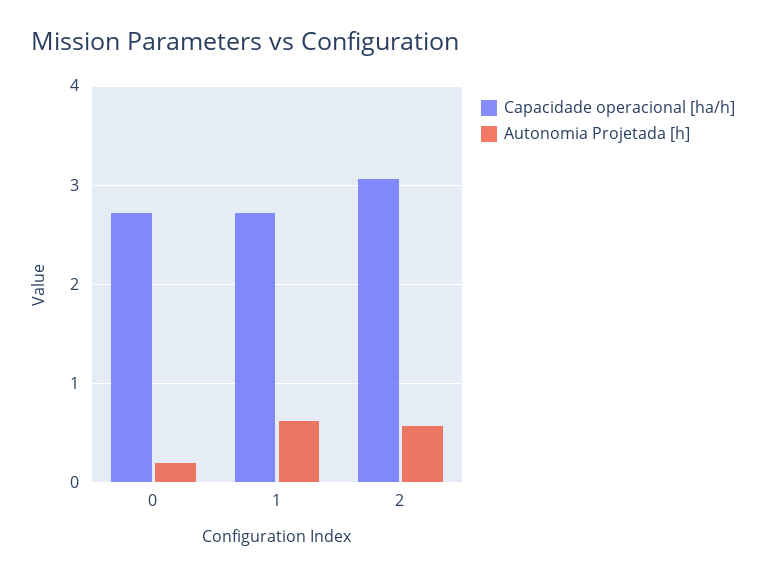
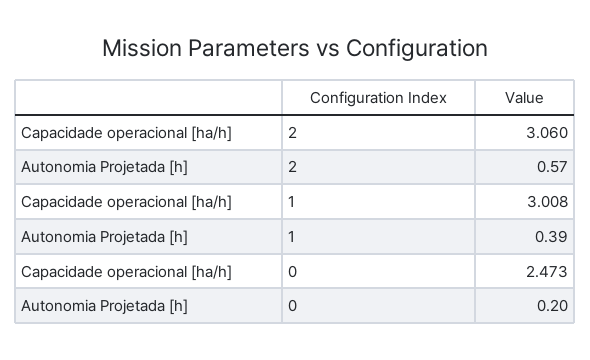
  {
    "Capacidade operacional [ha/h]": {
-     "0": 2.7,
+     "0": 2.473,
-     "1": 2.7,
+     "1": 3.008,
      "2": 3.06
    },
    "Autonomia Projetada [h]": {
      "0": 0.2,
-     "1": 0.6,
+     "1": 0.39,
      "2": 0.57
    }
  }

